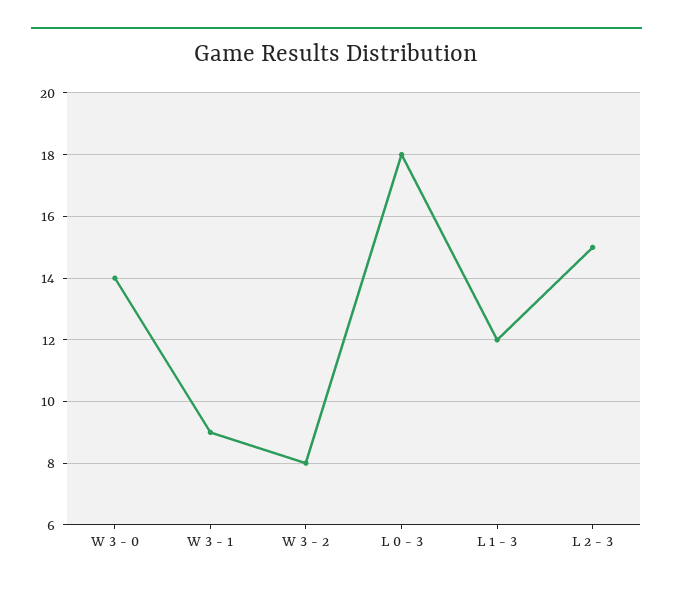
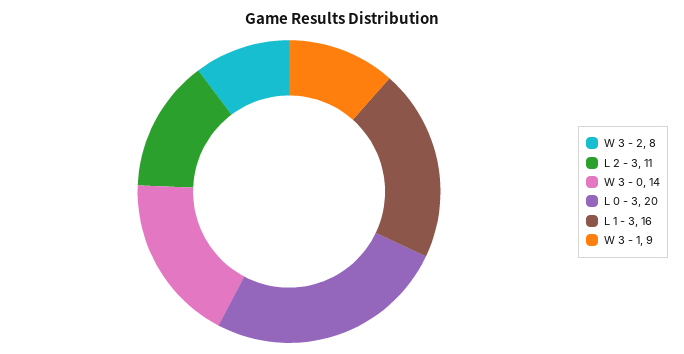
  {
    "W 3 - 0": 14,
    "W 3 - 1": 9,
    "W 3 - 2": 8,
-   "L 0 - 3": 18,
+   "L 0 - 3": 20,
-   "L 1 - 3": 12,
+   "L 1 - 3": 16,
-   "L 2 - 3": 15
+   "L 2 - 3": 11
  }

